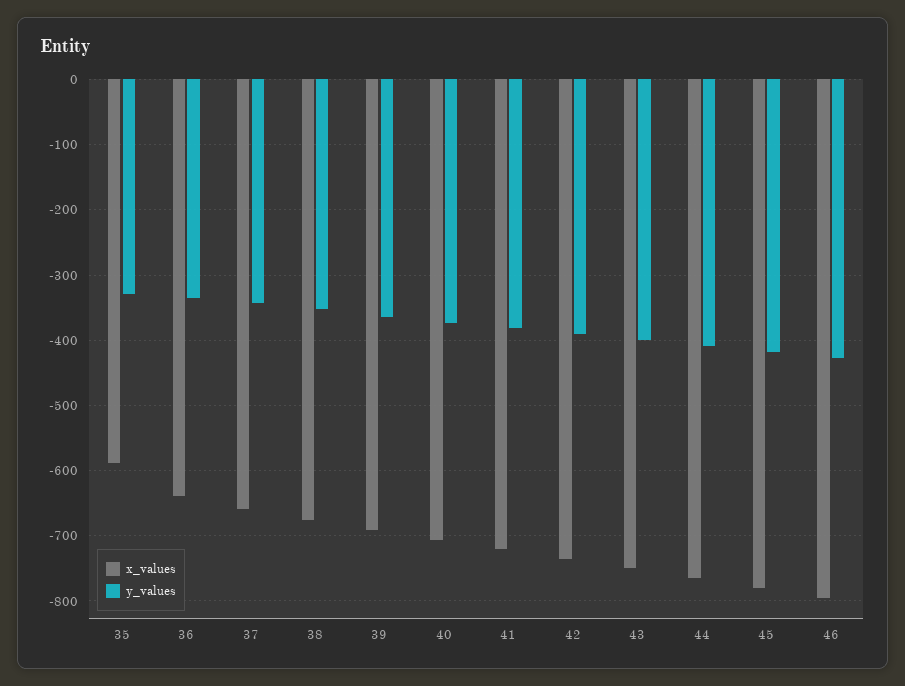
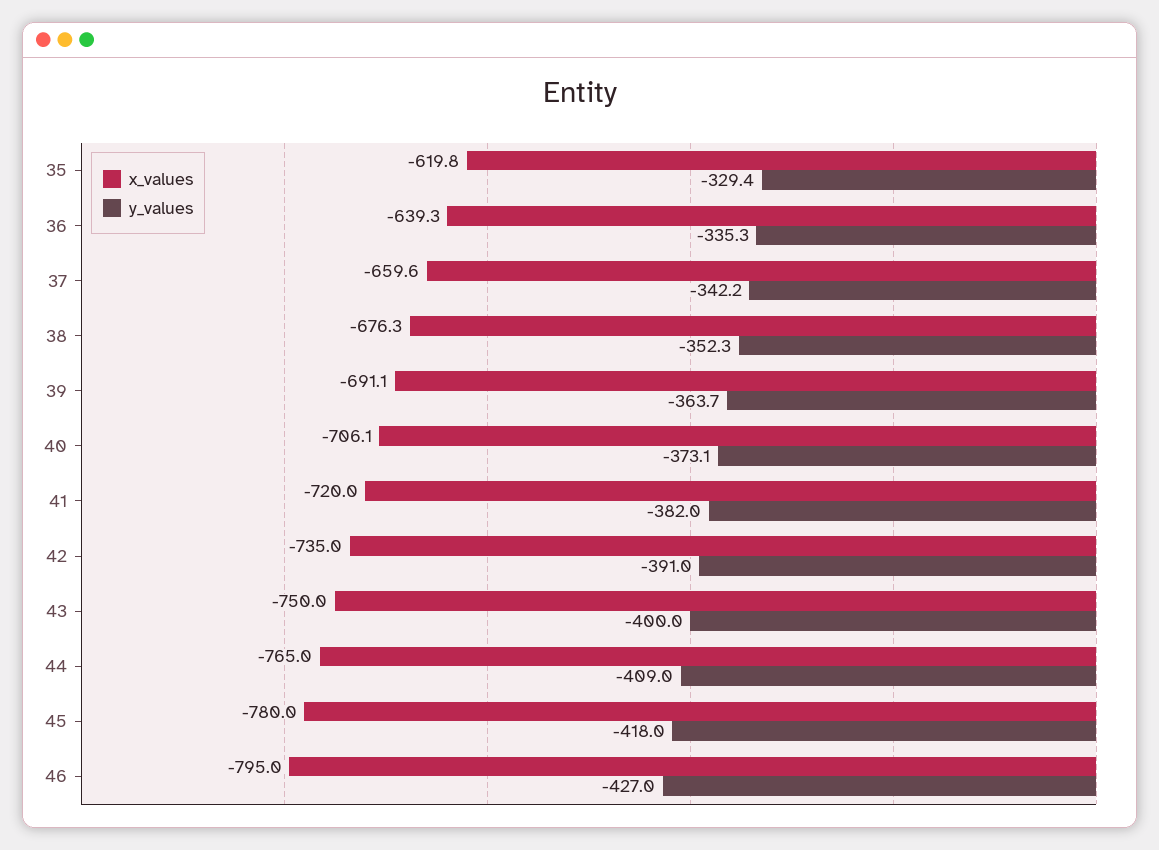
  {
    "x_values": {
-     "35": -590,
+     "35": -619.8,
      "36": -639.3,
      "37": -659.6,
      "38": -676.3,
      "39": -691.1,
      "40": -706.1,
      "41": -720,
      "42": -735,
      "43": -750,
      "44": -765,
      "45": -780,
      "46": -795
    },
    "y_values": {
      "35": -329.4,
      "36": -335.3,
      "37": -342.2,
      "38": -352.3,
      "39": -363.7,
      "40": -373.1,
      "41": -382,
      "42": -391,
      "43": -400,
      "44": -409,
      "45": -418,
      "46": -427
    }
  }

